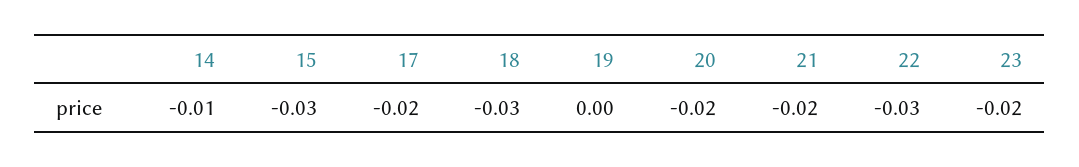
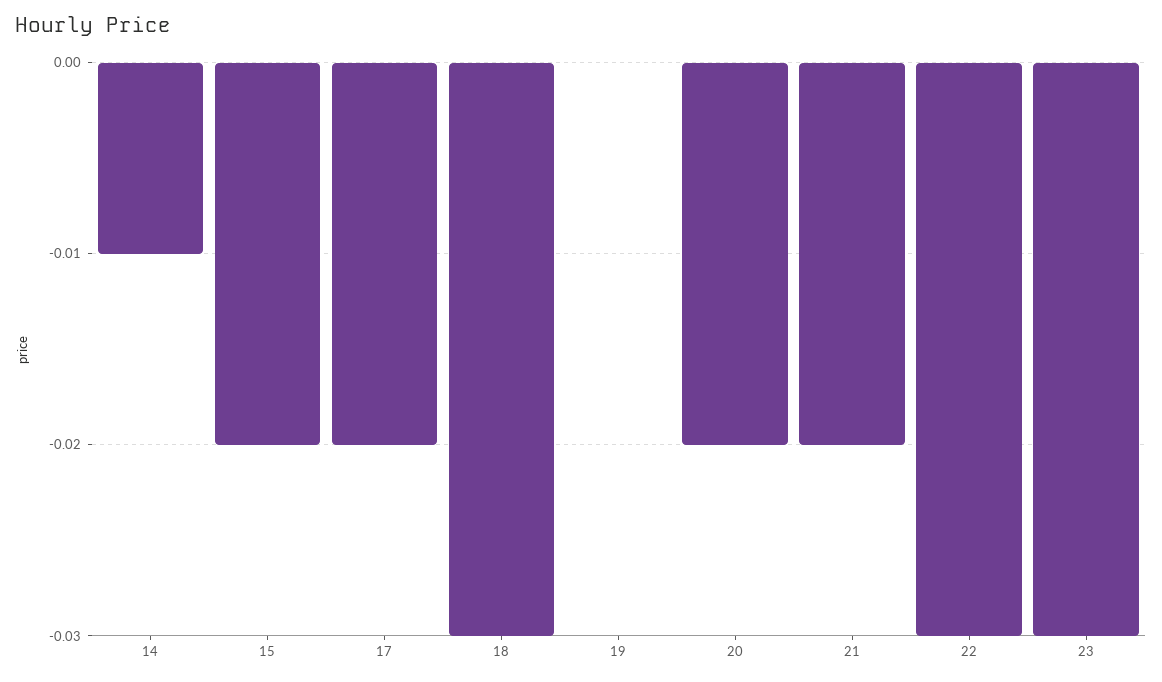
  {
    "14": -0.01,
-   "15": -0.03,
+   "15": -0.02,
    "17": -0.02,
    "18": -0.03,
    "19": 0,
    "20": -0.02,
    "21": -0.02,
    "22": -0.03,
-   "23": -0.02
+   "23": -0.03
  }

